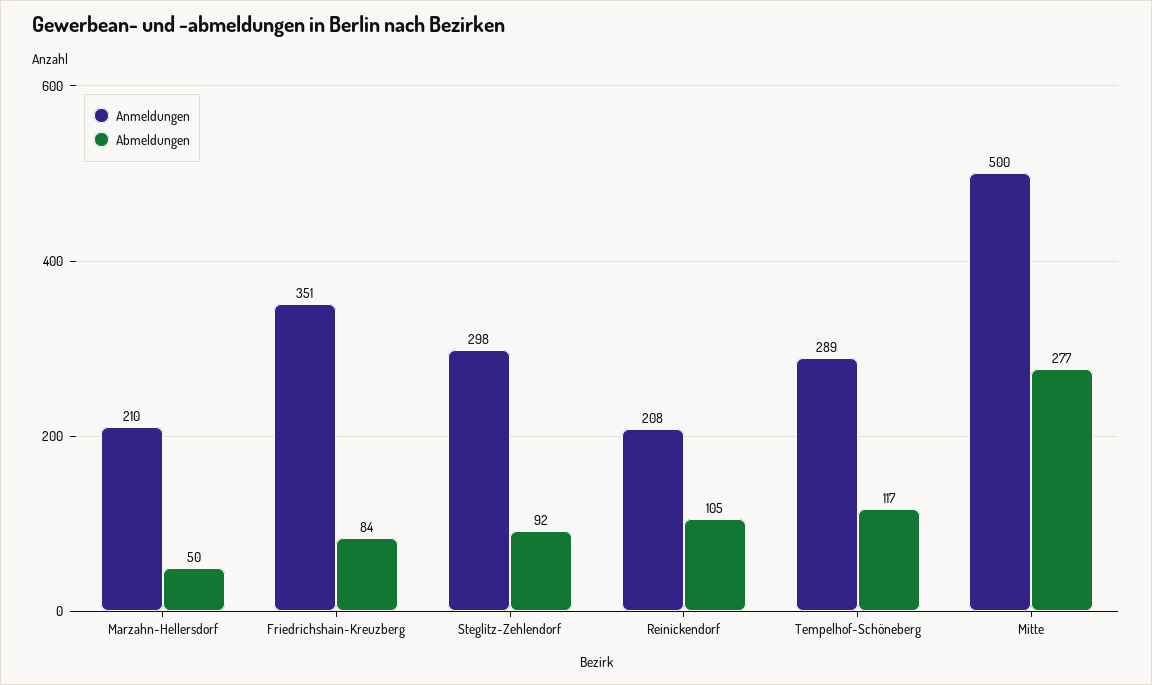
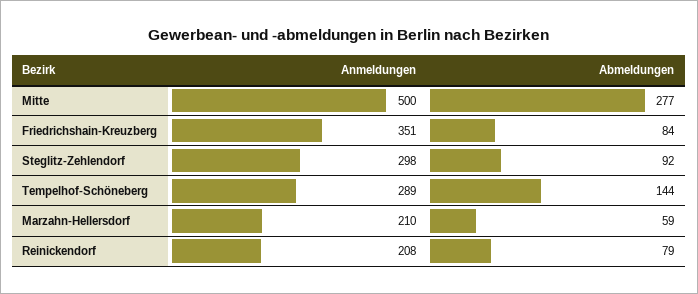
  {
    "Anmeldungen": {
      "Marzahn-Hellersdorf": 210,
      "Friedrichshain-Kreuzberg": 351,
      "Steglitz-Zehlendorf": 298,
      "Reinickendorf": 208,
      "Tempelhof-Schöneberg": 289,
      "Mitte": 500
    },
    "Abmeldungen": {
-     "Marzahn-Hellersdorf": 50,
+     "Marzahn-Hellersdorf": 59,
      "Friedrichshain-Kreuzberg": 84,
      "Steglitz-Zehlendorf": 92,
-     "Reinickendorf": 105,
+     "Reinickendorf": 79,
-     "Tempelhof-Schöneberg": 117,
+     "Tempelhof-Schöneberg": 144,
      "Mitte": 277
    }
  }

